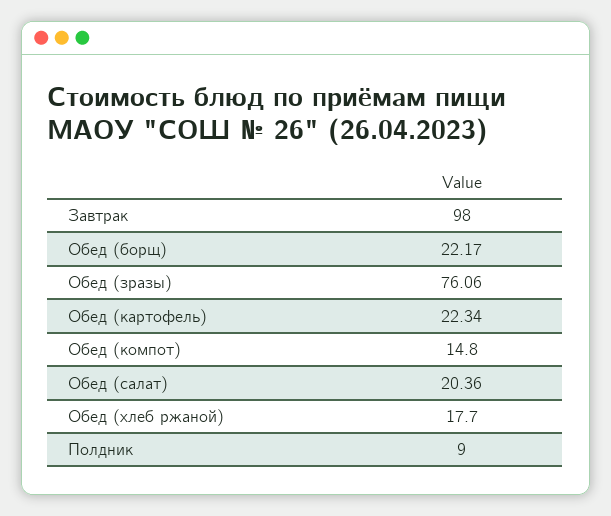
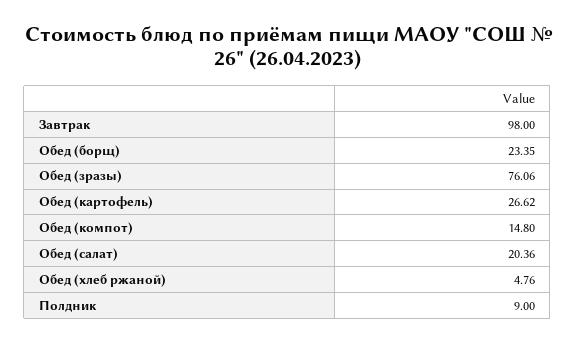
  {
    "Завтрак": 98,
-   "Обед (борщ)": 22.17,
+   "Обед (борщ)": 23.35,
    "Обед (зразы)": 76.06,
-   "Обед (картофель)": 22.34,
+   "Обед (картофель)": 26.62,
    "Обед (компот)": 14.8,
    "Обед (салат)": 20.36,
-   "Обед (хлеб ржаной)": 17.7,
+   "Обед (хлеб ржаной)": 4.76,
    "Полдник": 9
  }

